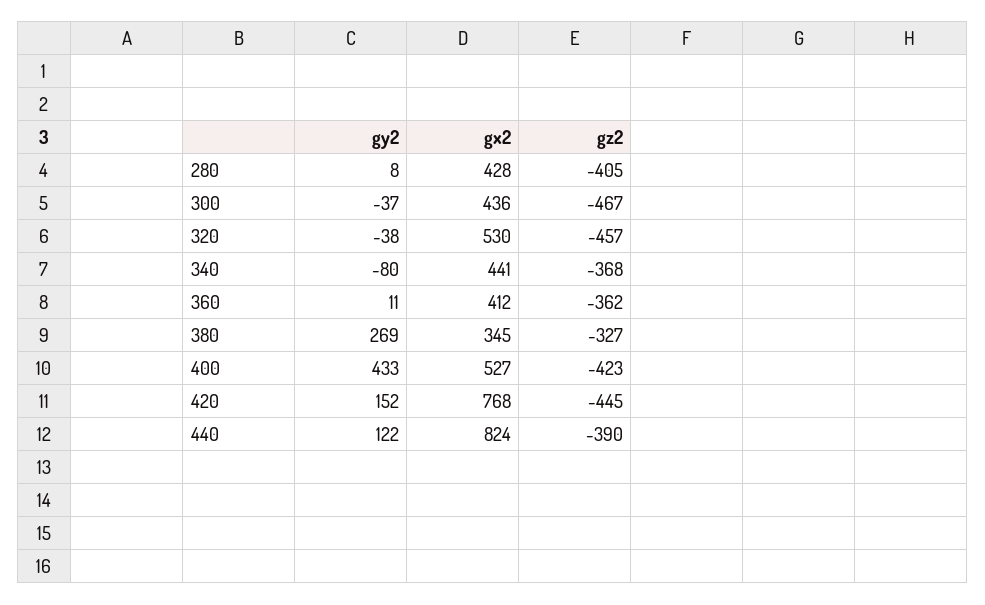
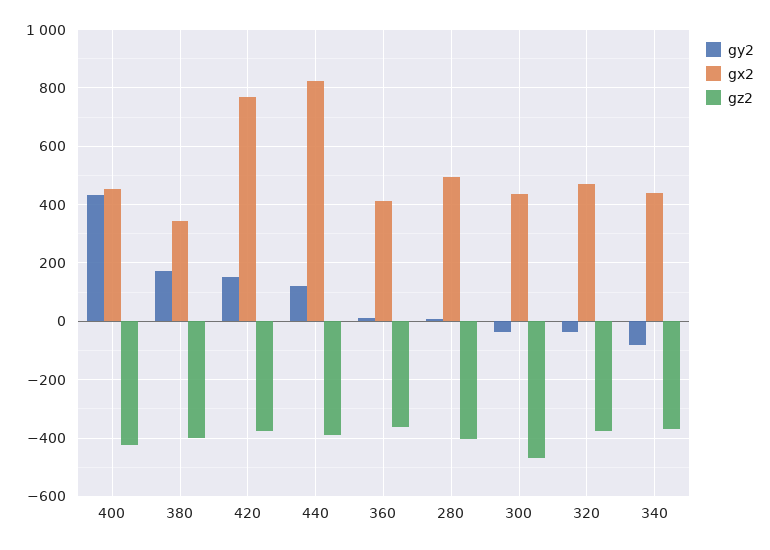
  {
    "gy2": {
      "280": 8,
      "300": -37,
      "320": -38,
      "340": -80,
      "360": 11,
-     "380": 269,
+     "380": 175,
      "400": 433,
      "420": 152,
      "440": 122
    },
    "gx2": {
-     "280": 428,
+     "280": 500,
      "300": 436,
-     "320": 530,
+     "320": 475,
      "340": 441,
      "360": 412,
      "380": 345,
-     "400": 527,
+     "400": 450,
      "420": 768,
      "440": 824
    },
    "gz2": {
      "280": -405,
      "300": -467,
-     "320": -457,
+     "320": -375,
      "340": -368,
      "360": -362,
-     "380": -327,
+     "380": -400,
      "400": -423,
-     "420": -445,
+     "420": -375,
      "440": -390
    }
  }

